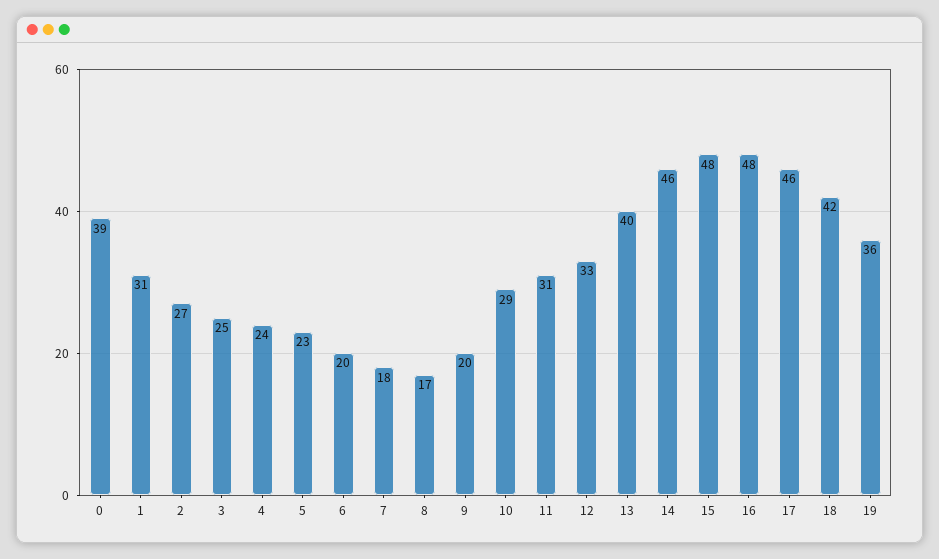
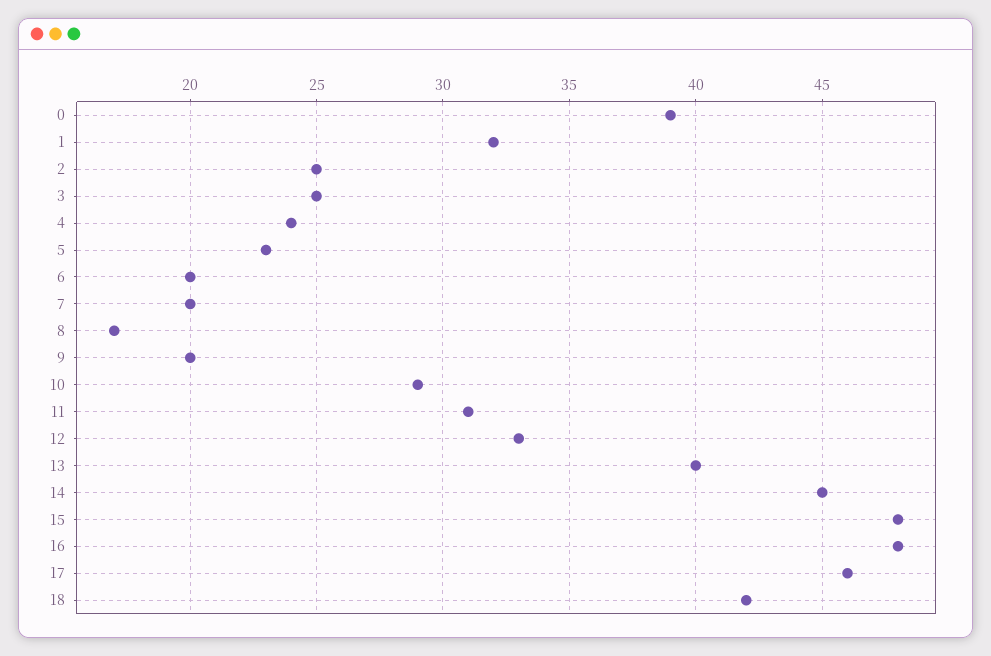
  {
    "0": 39,
-   "1": 31,
+   "1": 32,
-   "2": 27,
+   "2": 25,
    "3": 25,
    "4": 24,
    "5": 23,
    "6": 20,
-   "7": 18,
+   "7": 20,
    "8": 17,
    "9": 20,
    "10": 29,
    "11": 31,
    "12": 33,
    "13": 40,
-   "14": 46,
+   "14": 45,
    "15": 48,
    "16": 48,
    "17": 46,
-   "18": 42,
+   "18": 42
-   "19": 36
  }

